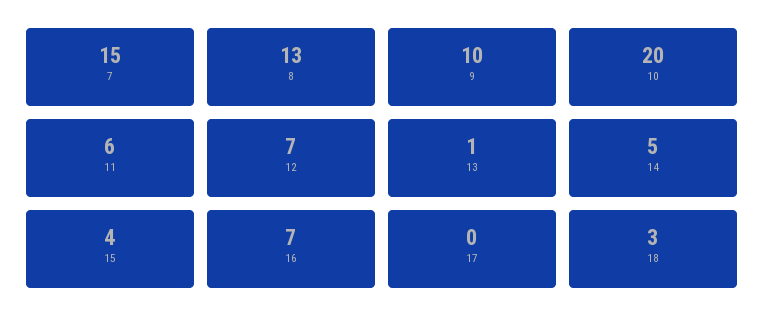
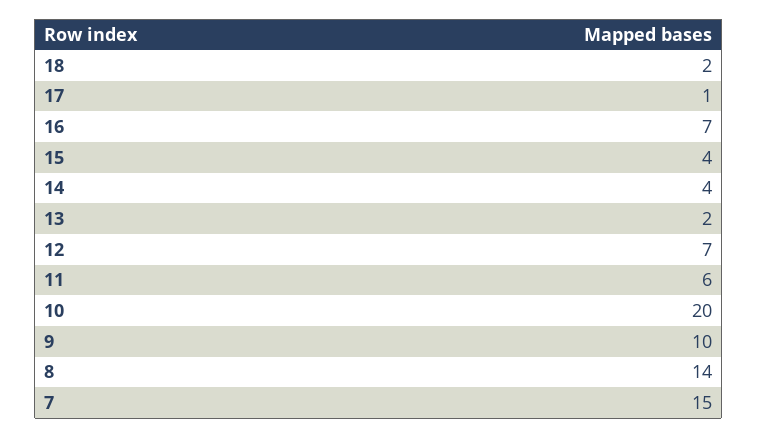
  {
    "7": 15,
-   "8": 13,
+   "8": 14,
    "9": 10,
    "10": 20,
    "11": 6,
    "12": 7,
-   "13": 1,
+   "13": 2,
-   "14": 5,
+   "14": 4,
    "15": 4,
    "16": 7,
-   "17": 0,
+   "17": 1,
-   "18": 3
+   "18": 2
  }

